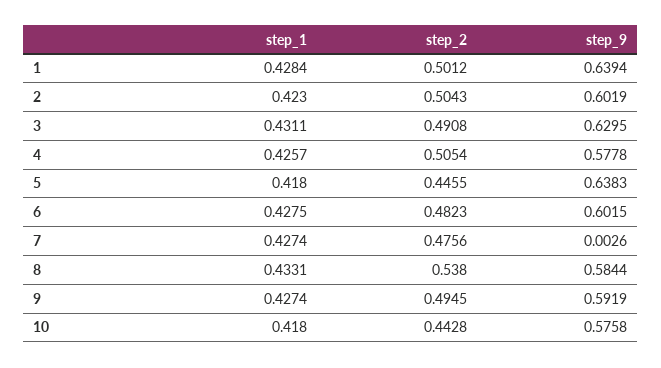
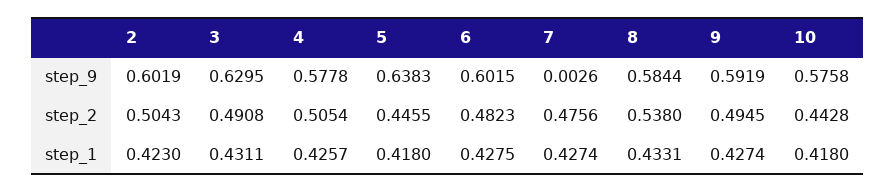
  {
    "step_1": {
-     "1": 0.4284,
      "2": 0.423,
      "3": 0.4311,
      "4": 0.4257,
      "5": 0.418,
      "6": 0.4275,
      "7": 0.4274,
      "8": 0.4331,
      "9": 0.4274,
      "10": 0.418
    },
    "step_2": {
-     "1": 0.5012,
      "2": 0.5043,
      "3": 0.4908,
      "4": 0.5054,
      "5": 0.4455,
      "6": 0.4823,
      "7": 0.4756,
      "8": 0.538,
      "9": 0.4945,
      "10": 0.4428
    },
    "step_9": {
-     "1": 0.6394,
      "2": 0.6019,
      "3": 0.6295,
      "4": 0.5778,
      "5": 0.6383,
      "6": 0.6015,
      "7": 0.0026,
      "8": 0.5844,
      "9": 0.5919,
      "10": 0.5758
    }
  }

